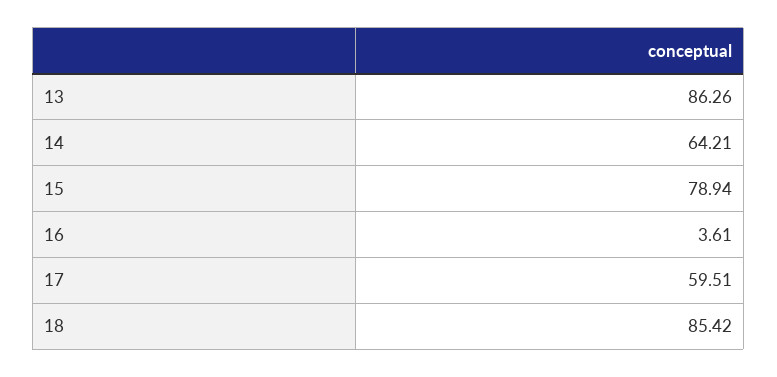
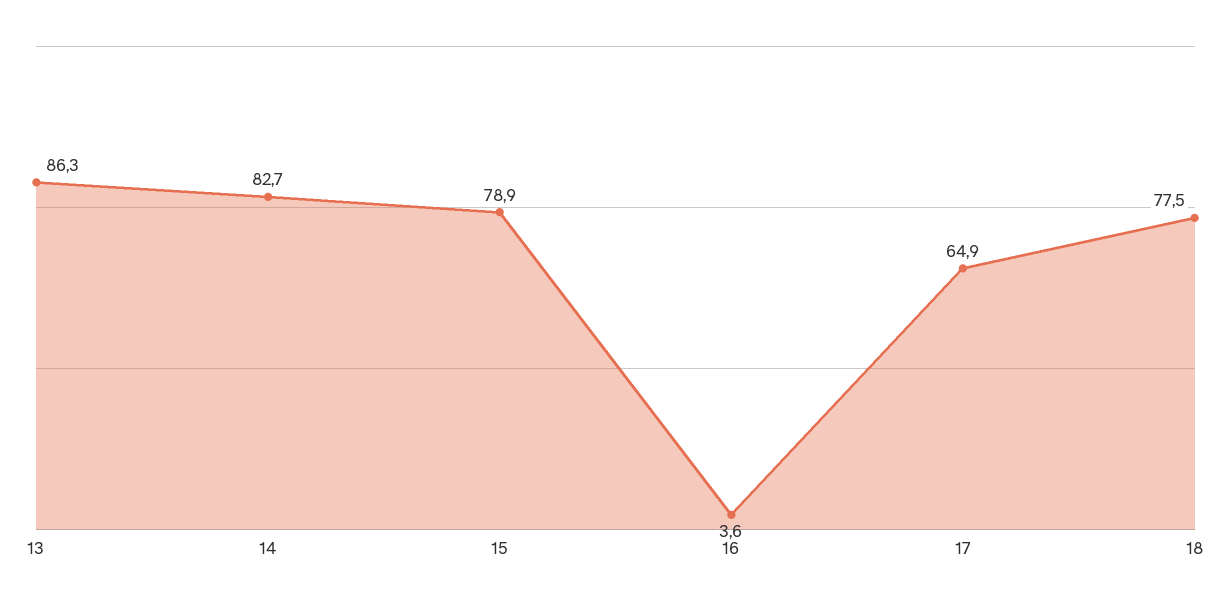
  {
    "13": 86.26,
-   "14": 64.21,
+   "14": 82.7,
    "15": 78.94,
    "16": 3.61,
-   "17": 59.51,
+   "17": 64.9,
-   "18": 85.42
+   "18": 77.5
  }

